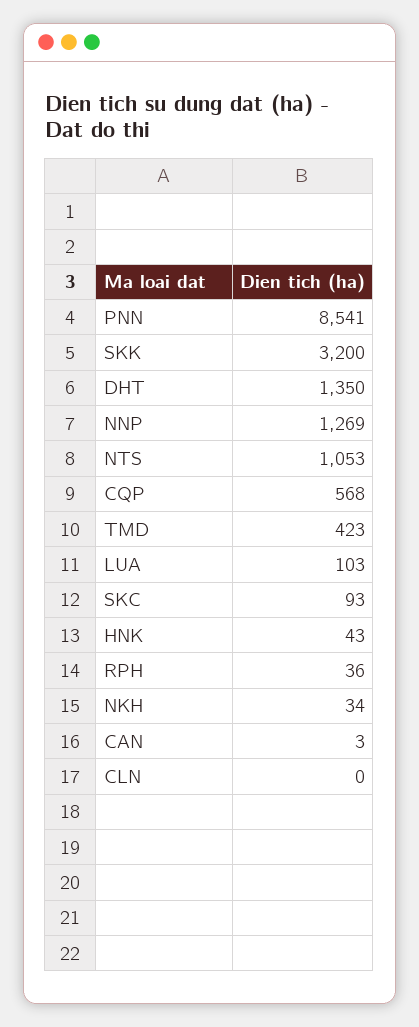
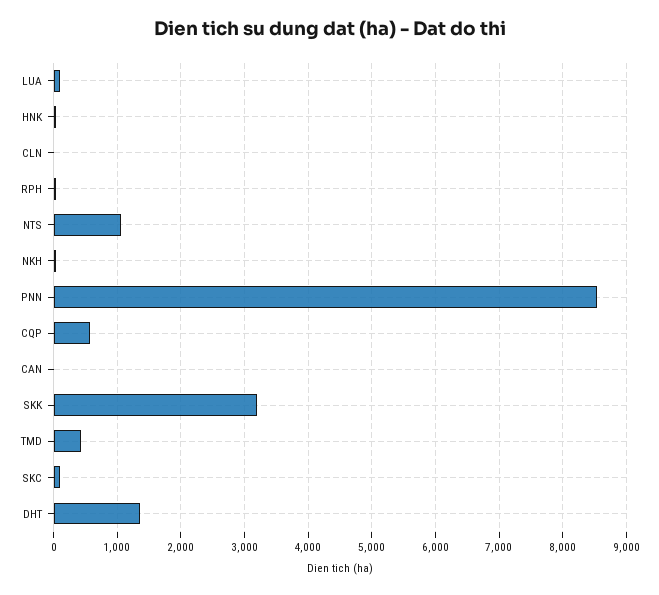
  {
    "PNN": 8541,
    "SKK": 3200,
    "DHT": 1350,
-   "NNP": 1269,
    "NTS": 1053,
    "CQP": 568,
    "TMD": 423,
    "LUA": 103,
    "SKC": 93,
    "HNK": 43,
    "RPH": 36,
    "NKH": 34,
    "CAN": 3,
    "CLN": 0
  }

